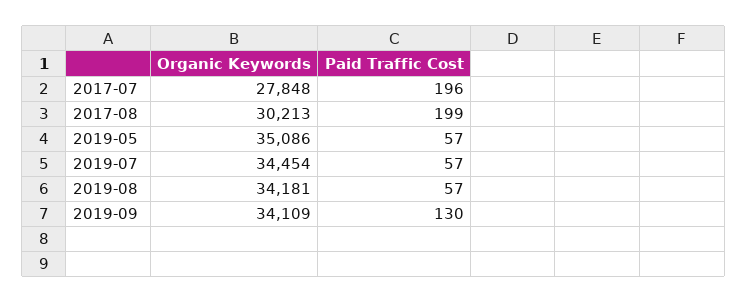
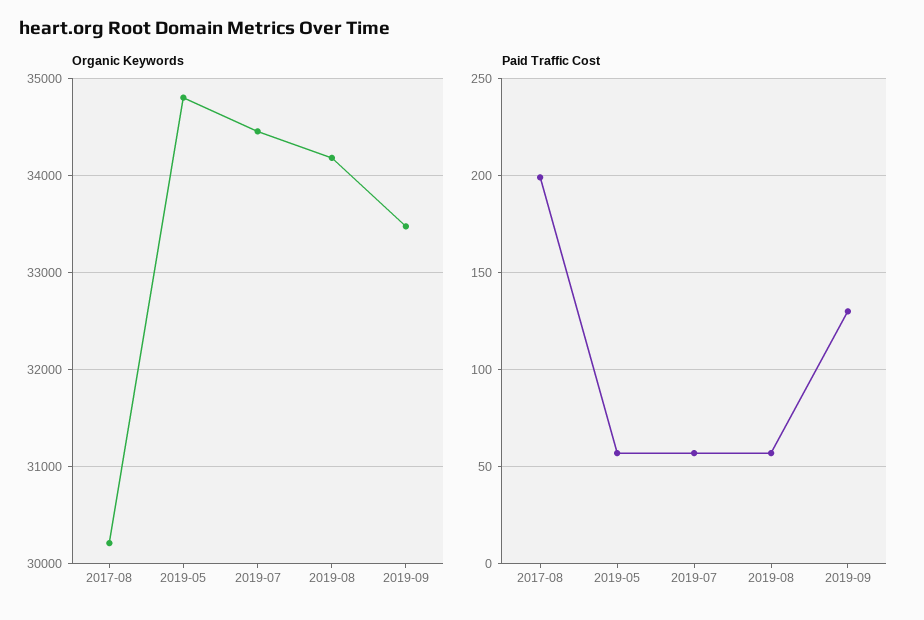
  {
    "Organic Keywords": {
-     "2017-07": 27848,
      "2017-08": 30213,
-     "2019-05": 35086,
+     "2019-05": 34800,
      "2019-07": 34454,
      "2019-08": 34181,
-     "2019-09": 34109
+     "2019-09": 33500
    },
    "Paid Traffic Cost": {
-     "2017-07": 196,
      "2017-08": 199,
      "2019-05": 57,
      "2019-07": 57,
      "2019-08": 57,
      "2019-09": 130
    }
  }

